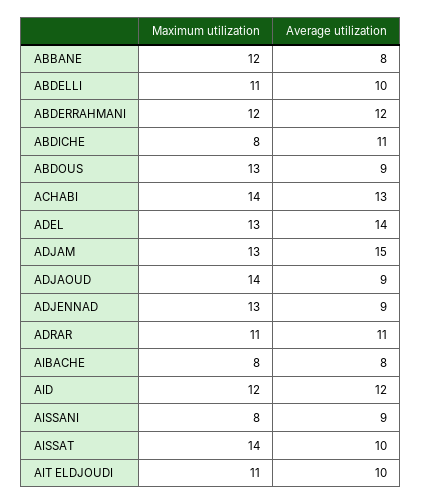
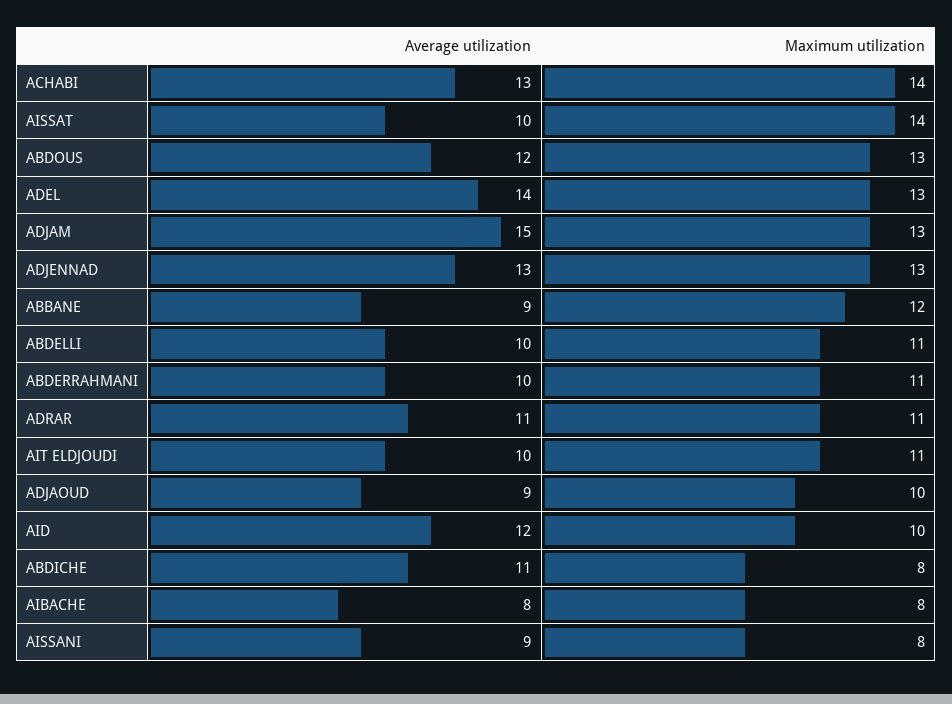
  {
    "Maximum utilization": {
      "ABBANE": 12,
      "ABDELLI": 11,
-     "ABDERRAHMANI": 12,
+     "ABDERRAHMANI": 11,
      "ABDICHE": 8,
      "ABDOUS": 13,
      "ACHABI": 14,
      "ADEL": 13,
      "ADJAM": 13,
-     "ADJAOUD": 14,
+     "ADJAOUD": 10,
      "ADJENNAD": 13,
      "ADRAR": 11,
      "AIBACHE": 8,
-     "AID": 12,
+     "AID": 10,
      "AISSANI": 8,
      "AISSAT": 14,
      "AIT ELDJOUDI": 11
    },
    "Average utilization": {
-     "ABBANE": 8,
+     "ABBANE": 9,
      "ABDELLI": 10,
-     "ABDERRAHMANI": 12,
+     "ABDERRAHMANI": 10,
      "ABDICHE": 11,
-     "ABDOUS": 9,
+     "ABDOUS": 12,
      "ACHABI": 13,
      "ADEL": 14,
      "ADJAM": 15,
      "ADJAOUD": 9,
-     "ADJENNAD": 9,
+     "ADJENNAD": 13,
      "ADRAR": 11,
      "AIBACHE": 8,
      "AID": 12,
      "AISSANI": 9,
      "AISSAT": 10,
      "AIT ELDJOUDI": 10
    }
  }

